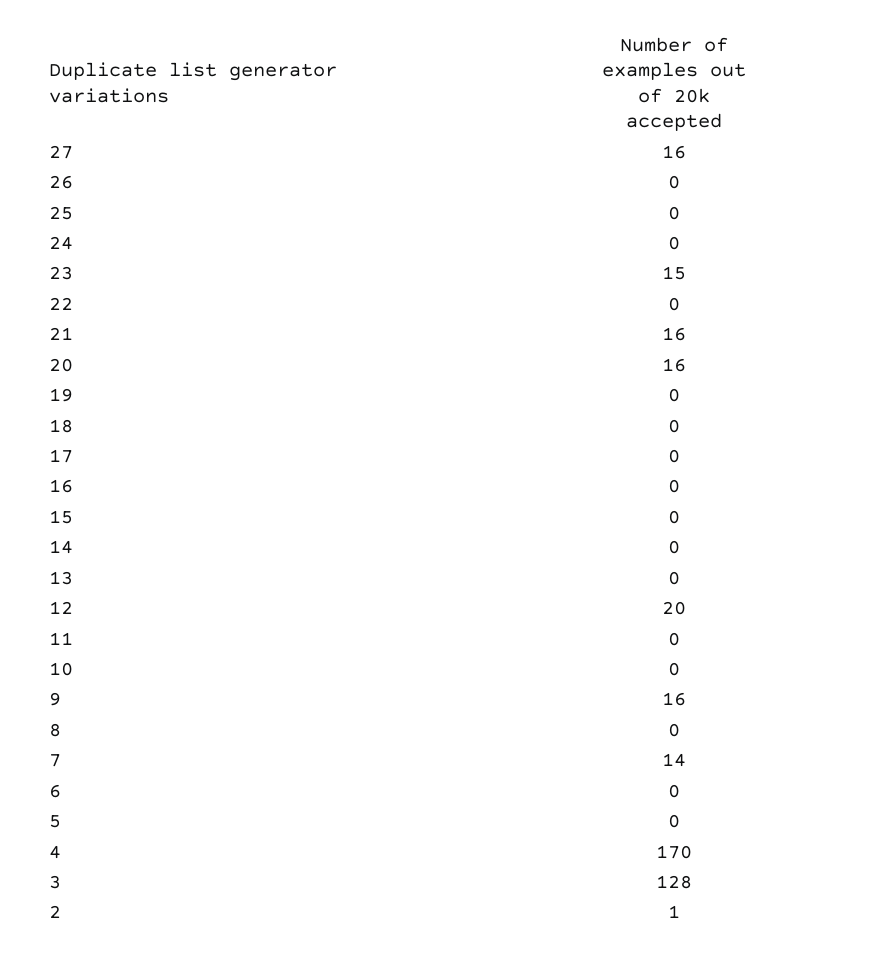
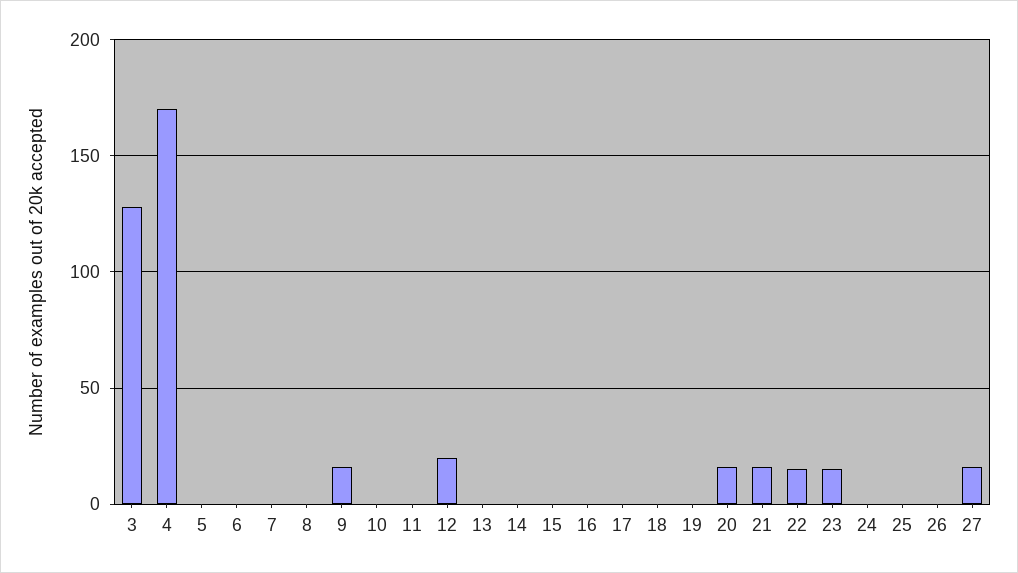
  {
    "27": 16,
    "26": 0,
    "25": 0,
    "24": 0,
    "23": 15,
-   "22": 0,
+   "22": 15,
    "21": 16,
    "20": 16,
    "19": 0,
    "18": 0,
    "17": 0,
    "16": 0,
    "15": 0,
    "14": 0,
    "13": 0,
    "12": 20,
    "11": 0,
    "10": 0,
    "9": 16,
    "8": 0,
-   "7": 14,
+   "7": 0,
    "6": 0,
    "5": 0,
    "4": 170,
-   "3": 128,
+   "3": 128
-   "2": 1
  }

